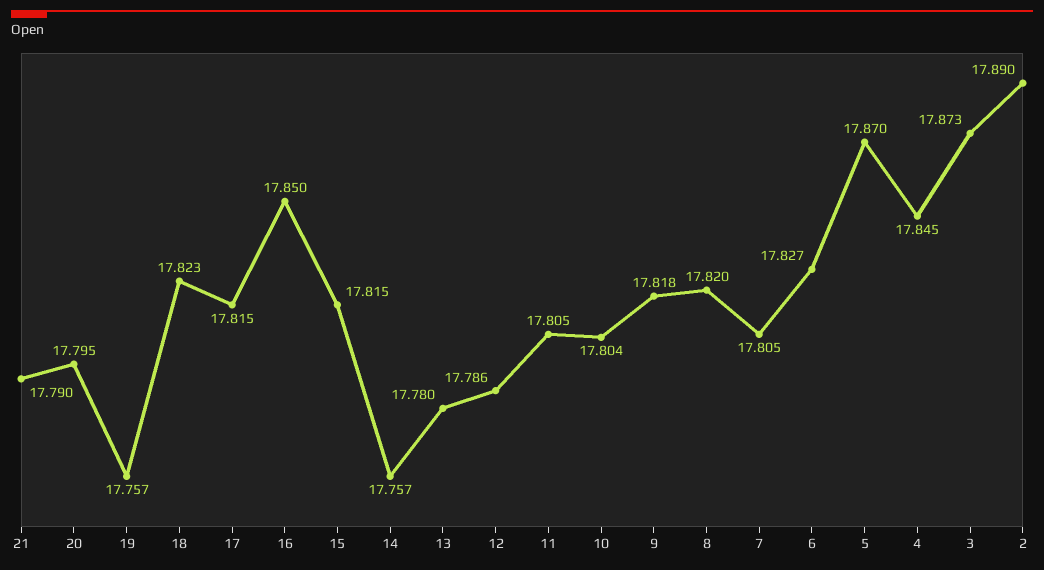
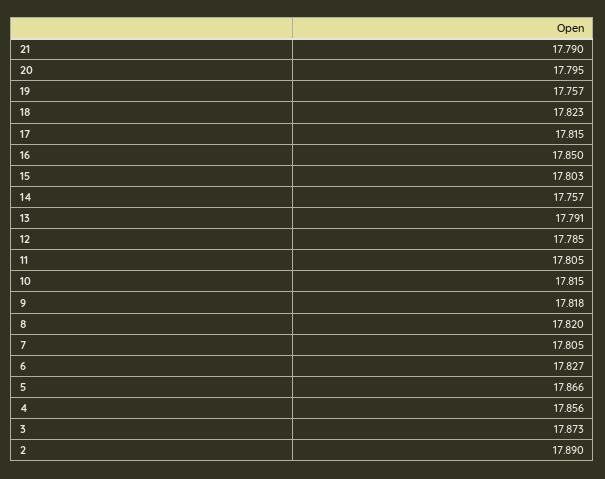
  {
    "21": 17.79,
    "20": 17.795,
    "19": 17.757,
    "18": 17.823,
    "17": 17.815,
    "16": 17.85,
-   "15": 17.815,
+   "15": 17.803,
    "14": 17.757,
-   "13": 17.78,
+   "13": 17.791,
-   "12": 17.786,
+   "12": 17.785,
    "11": 17.805,
-   "10": 17.804,
+   "10": 17.815,
    "9": 17.818,
    "8": 17.82,
    "7": 17.805,
    "6": 17.827,
-   "5": 17.87,
+   "5": 17.866,
-   "4": 17.845,
+   "4": 17.856,
    "3": 17.873,
    "2": 17.89
  }

